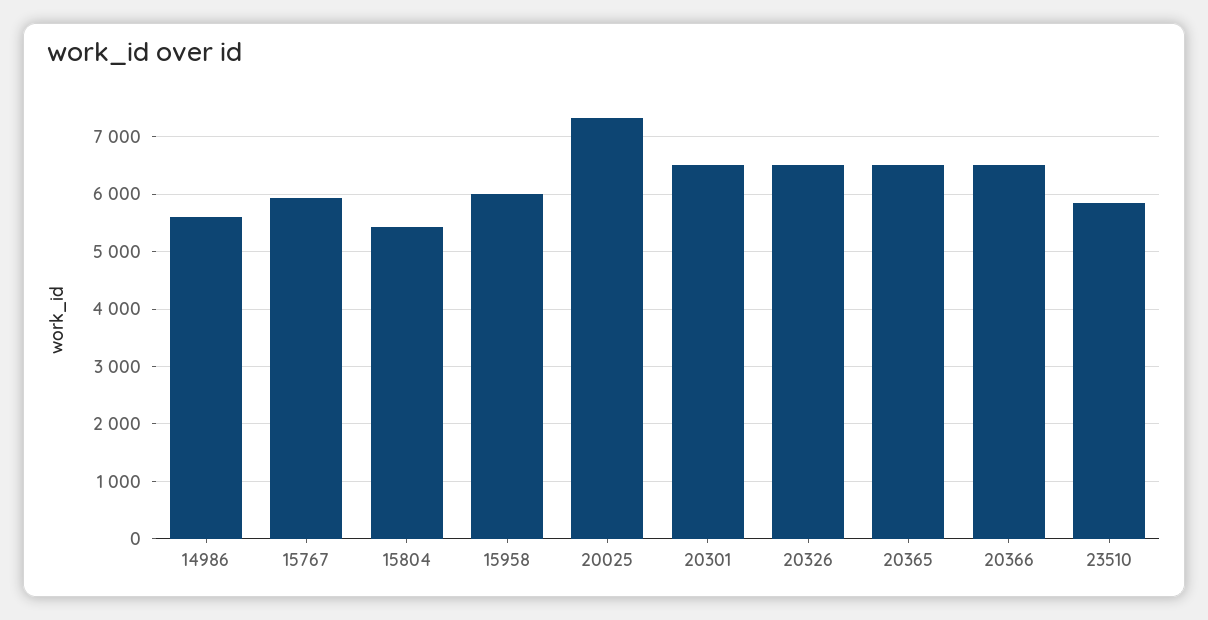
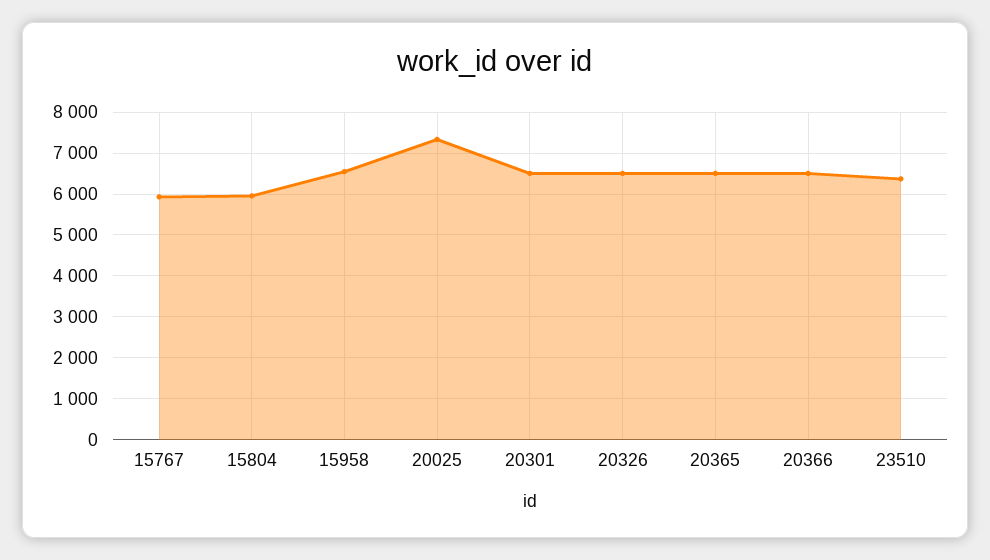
  {
-   "14986": 5600,
    "15767": 6000,
-   "15804": 5400,
+   "15804": 6000,
-   "15958": 6000,
+   "15958": 6600,
    "20025": 7400,
    "20301": 6600,
    "20326": 6600,
    "20365": 6600,
    "20366": 6600,
-   "23510": 5800
+   "23510": 6400
  }

